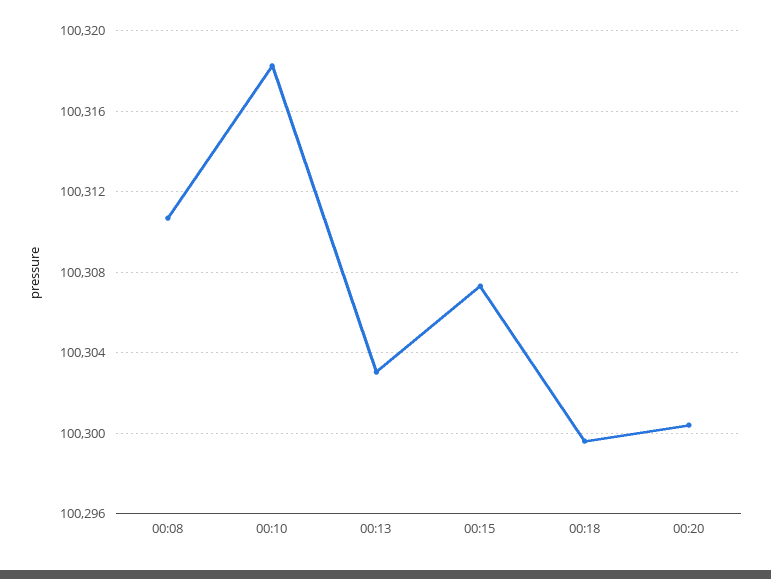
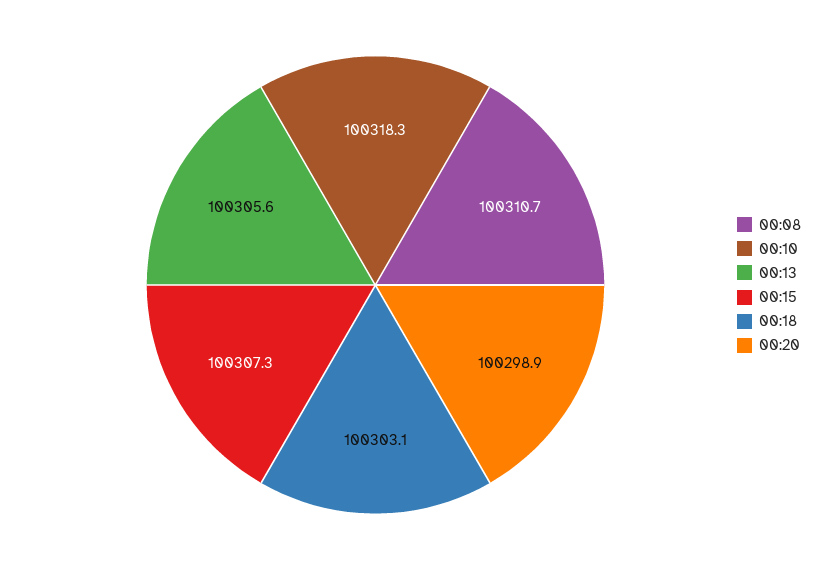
  {
    "00:08": 100310.7,
    "00:10": 100318.3,
-   "00:13": 100303,
+   "00:13": 100305.6,
    "00:15": 100307.3,
-   "00:18": 100299.5,
+   "00:18": 100303.1,
-   "00:20": 100300.5
+   "00:20": 100298.9
  }

